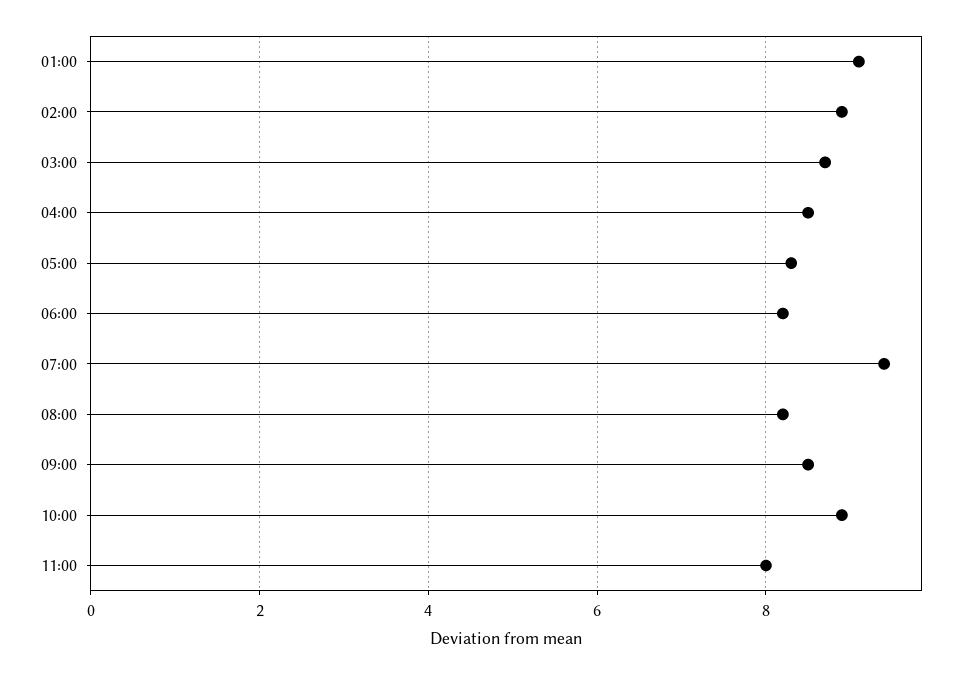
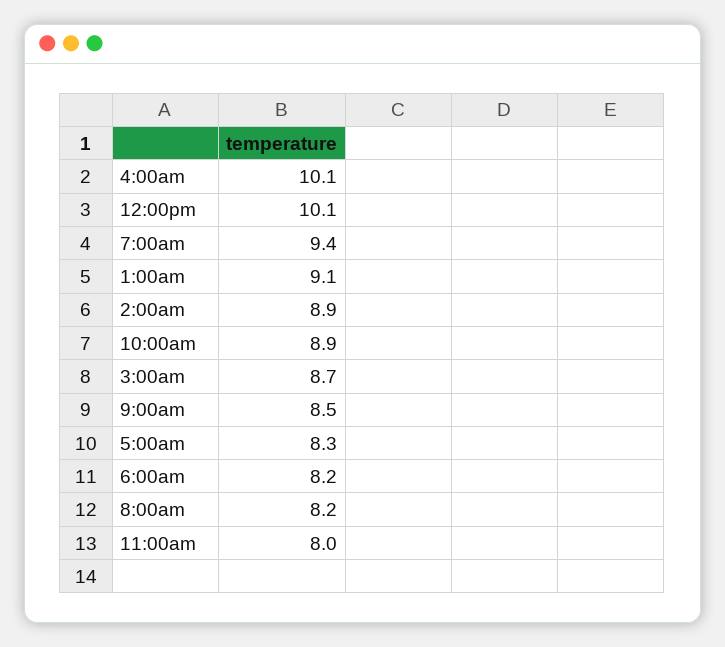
  {
    "01:00": 9.1,
    "02:00": 8.9,
    "03:00": 8.7,
-   "04:00": 8.5,
+   "04:00": 10.1,
    "05:00": 8.3,
    "06:00": 8.2,
    "07:00": 9.4,
    "08:00": 8.2,
    "09:00": 8.5,
    "10:00": 8.9,
-   "11:00": 8
+   "11:00": 8,
+   "12:00pm": 10.1
  }

